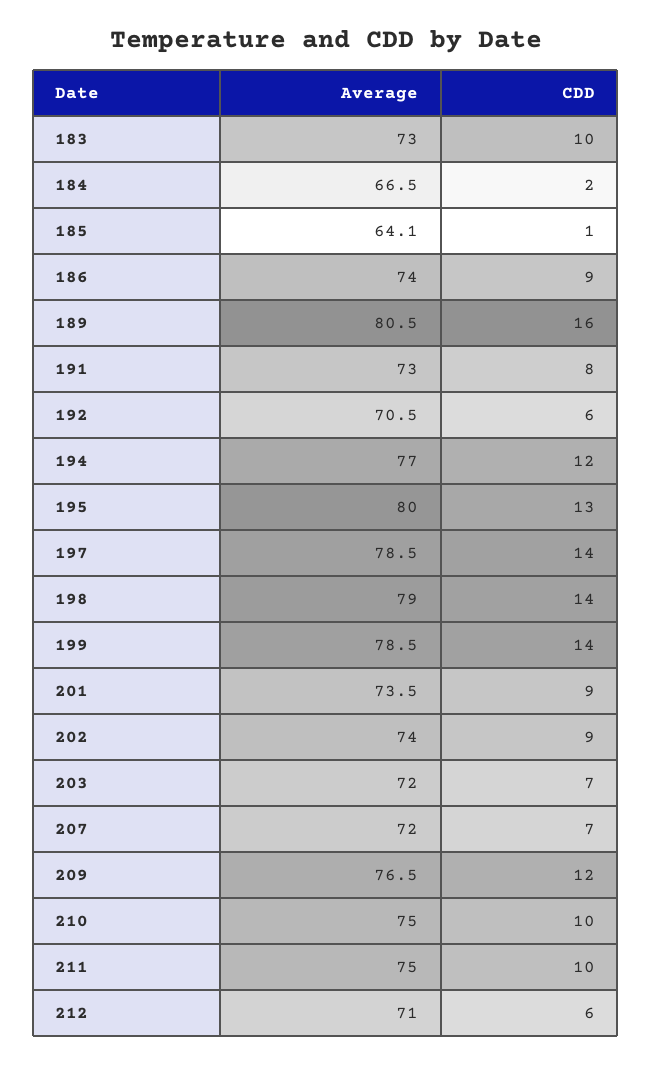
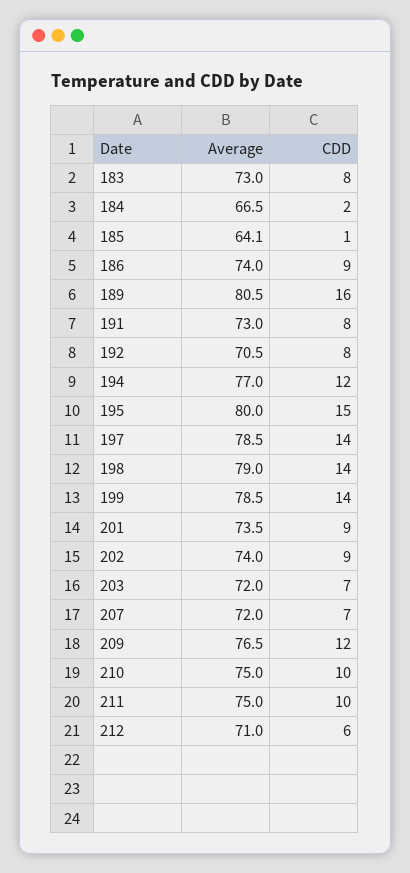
  {
    "Average": {
      "183": 73,
      "184": 66.5,
      "185": 64.1,
      "186": 74,
      "189": 80.5,
      "191": 73,
      "192": 70.5,
      "194": 77,
      "195": 80,
      "197": 78.5,
      "198": 79,
      "199": 78.5,
      "201": 73.5,
      "202": 74,
      "203": 72,
      "207": 72,
      "209": 76.5,
      "210": 75,
      "211": 75,
      "212": 71
    },
    "CDD": {
-     "183": 10,
+     "183": 8,
      "184": 2,
      "185": 1,
      "186": 9,
      "189": 16,
      "191": 8,
-     "192": 6,
+     "192": 8,
      "194": 12,
-     "195": 13,
+     "195": 15,
      "197": 14,
      "198": 14,
      "199": 14,
      "201": 9,
      "202": 9,
      "203": 7,
      "207": 7,
      "209": 12,
      "210": 10,
      "211": 10,
      "212": 6
    }
  }

